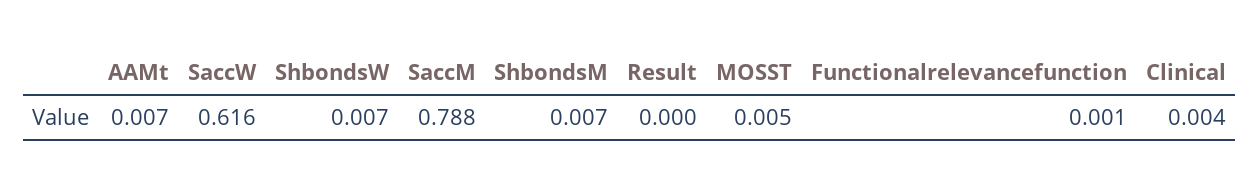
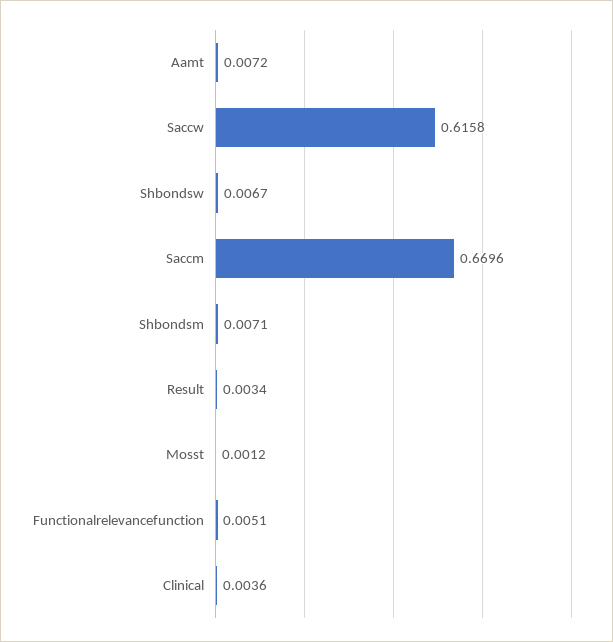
  {
    "AAMt": 0.0072,
    "SaccW": 0.6158,
    "ShbondsW": 0.0067,
-   "SaccM": 0.788,
+   "SaccM": 0.6696,
    "ShbondsM": 0.0071,
-   "Result": 0,
+   "Result": 0.0034,
-   "MOSST": 0.005,
+   "MOSST": 0.0012,
-   "Functionalrelevancefunction": 0.001,
+   "Functionalrelevancefunction": 0.0051,
    "Clinical": 0.0036
  }

